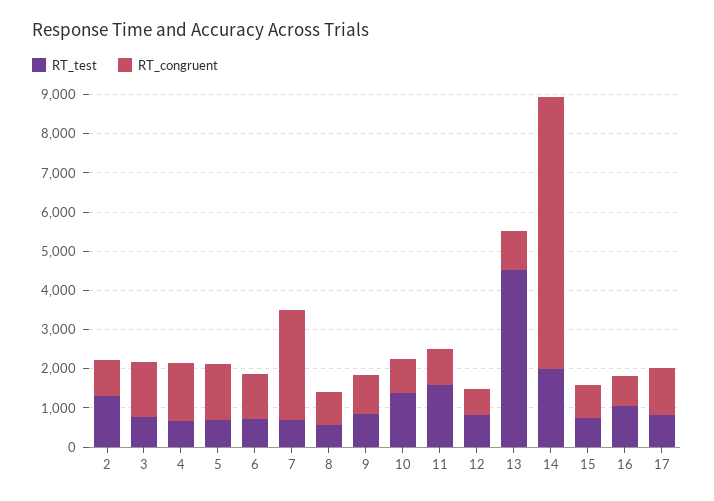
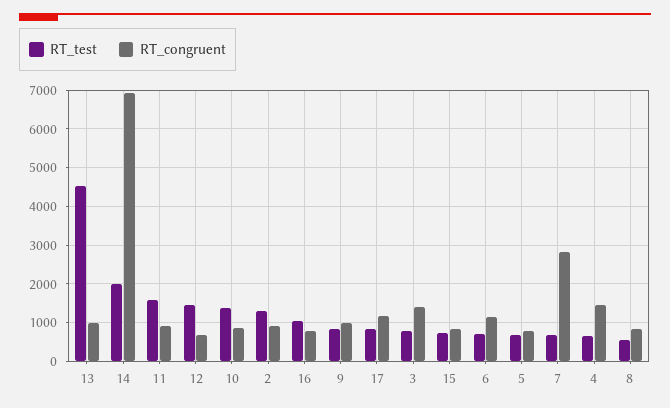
  {
    "RT_test": {
      "2": 1400,
      "3": 800,
      "4": 600,
      "5": 600,
      "6": 800,
      "7": 600,
      "8": 600,
      "9": 800,
      "10": 1400,
      "11": 1600,
-     "12": 750,
+     "12": 1400,
      "13": 4600,
      "14": 2000,
      "15": 800,
      "16": 1000,
      "17": 800
    },
    "RT_congruent": {
      "2": 1000,
      "3": 1400,
      "4": 1400,
-     "5": 1500,
+     "5": 800,
      "6": 1200,
      "7": 2800,
      "8": 800,
      "9": 1000,
      "10": 800,
      "11": 1000,
      "12": 600,
      "13": 1000,
      "14": 7000,
      "15": 800,
      "16": 800,
      "17": 1200
    }
  }

